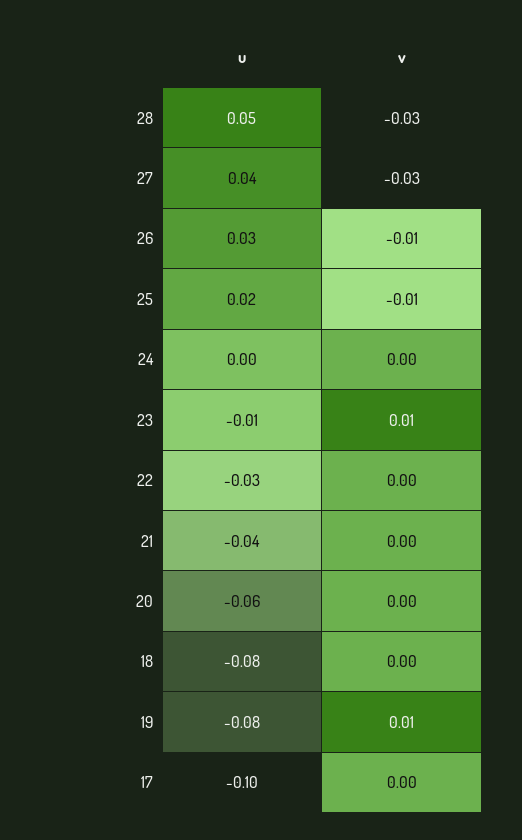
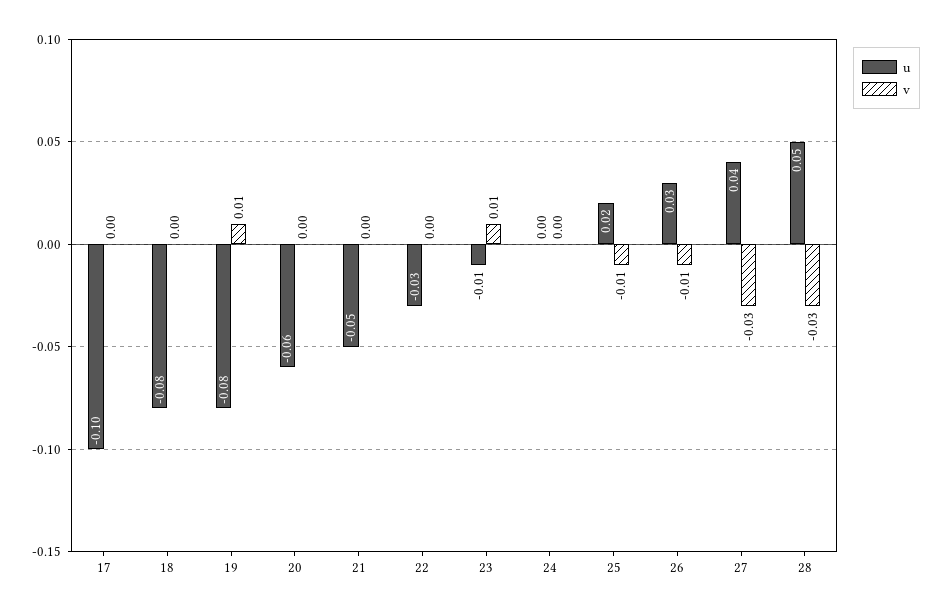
  {
    "u": {
      "28": 0.05,
      "27": 0.04,
      "26": 0.03,
      "25": 0.02,
      "24": 0,
      "23": -0.01,
      "22": -0.03,
-     "21": -0.04,
+     "21": -0.05,
      "20": -0.06,
      "18": -0.08,
      "19": -0.08,
      "17": -0.1
    },
    "v": {
      "28": -0.03,
      "27": -0.03,
      "26": -0.01,
      "25": -0.01,
      "24": 0,
      "23": 0.01,
      "22": 0,
      "21": 0,
      "20": 0,
      "18": 0,
      "19": 0.01,
      "17": 0
    }
  }

